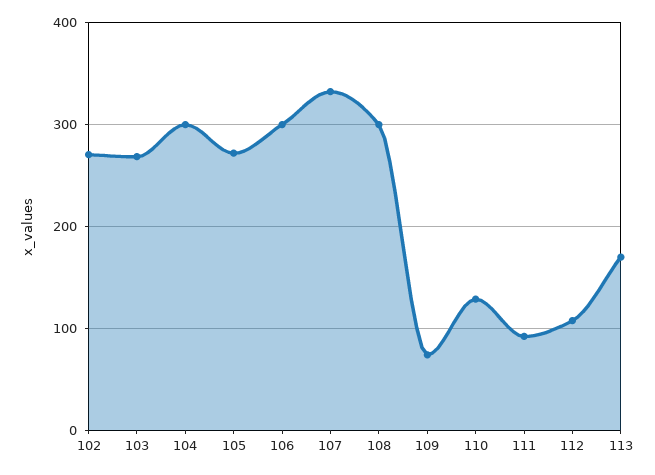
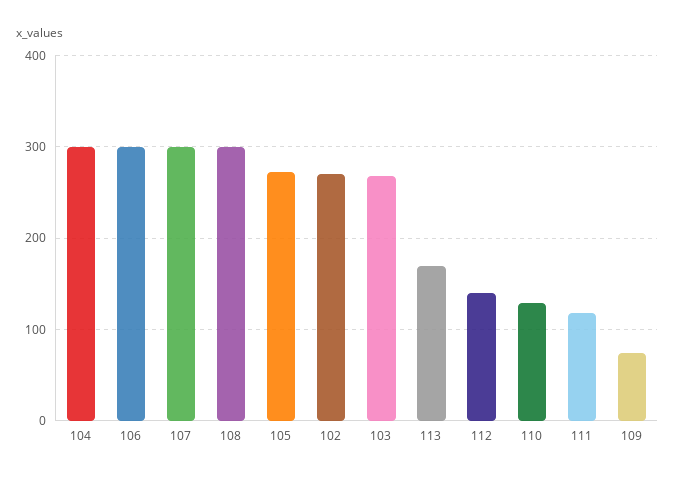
  {
    "102": 270,
    "103": 270,
    "104": 300,
    "105": 270,
    "106": 300,
-   "107": 330,
+   "107": 300,
    "108": 300,
    "109": 70,
    "110": 130,
-   "111": 90,
+   "111": 120,
-   "112": 110,
+   "112": 140,
    "113": 170
  }

